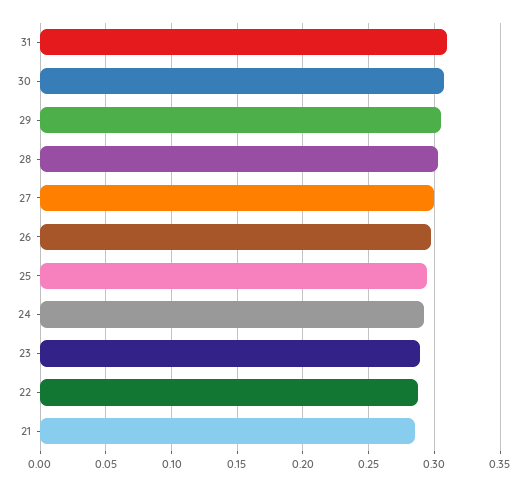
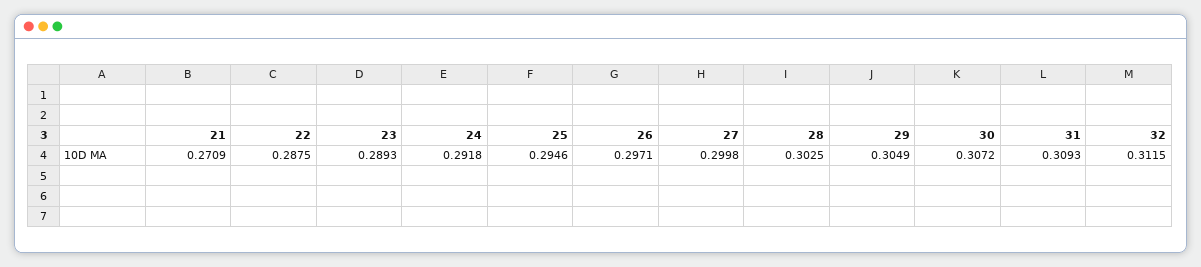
  {
    "31": 0.3093,
    "30": 0.3072,
    "29": 0.3049,
    "28": 0.3025,
    "27": 0.2998,
    "26": 0.2971,
    "25": 0.2946,
    "24": 0.2918,
    "23": 0.2893,
    "22": 0.2875,
-   "21": 0.285
+   "21": 0.2709,
+   "32": 0.3115
  }

